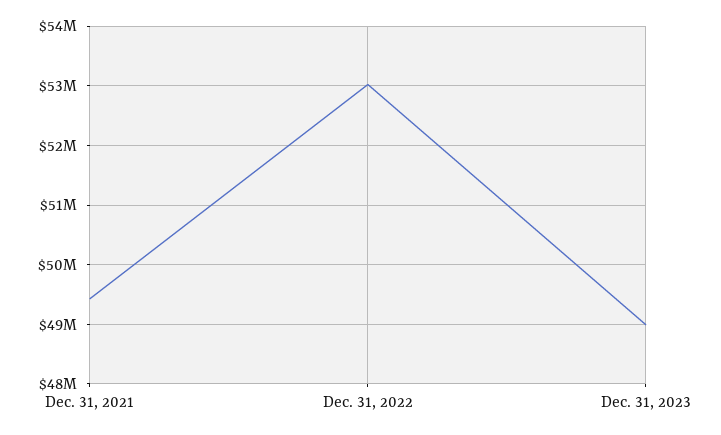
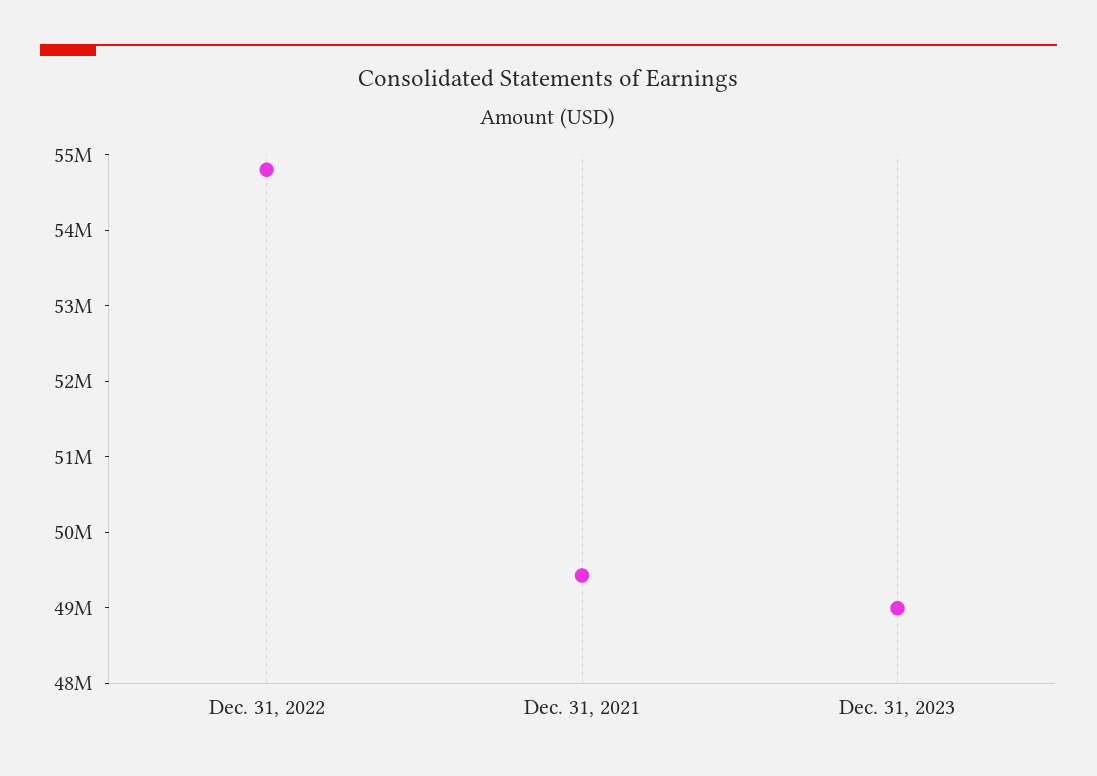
  {
    "Dec. 31, 2021": 49400000,
-   "Dec. 31, 2022": 53000000,
+   "Dec. 31, 2022": 54800000,
    "Dec. 31, 2023": 49000000
  }

